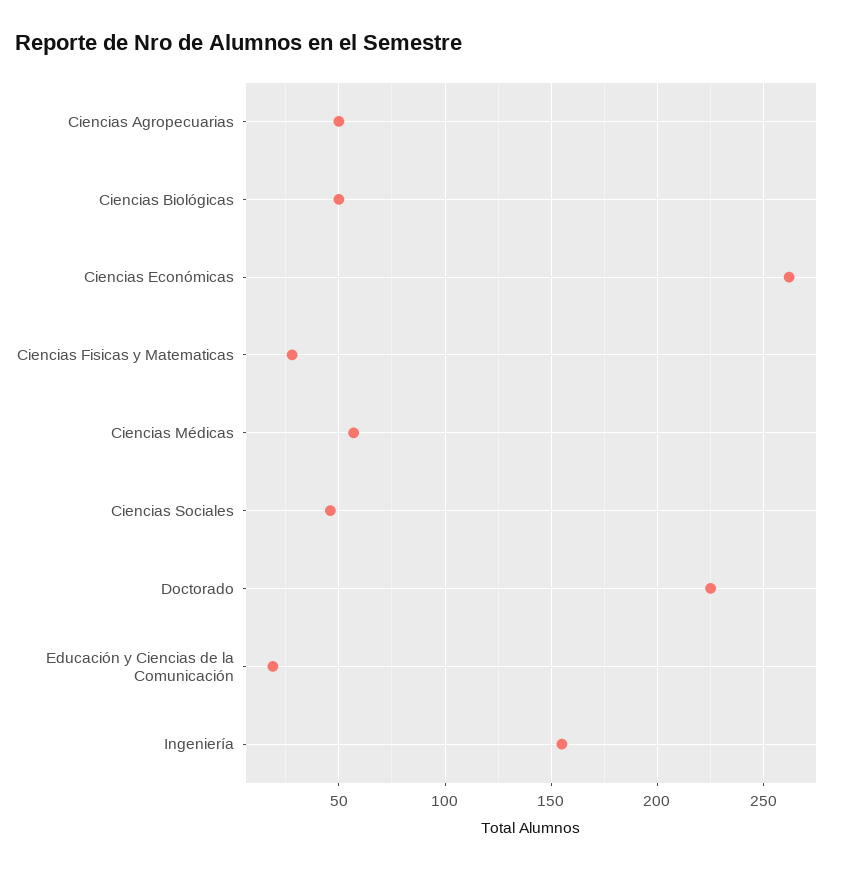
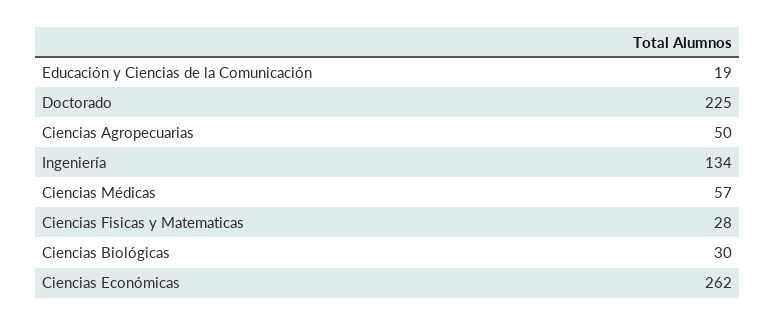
  {
    "Ciencias Agropecuarias": 50,
-   "Ciencias Biológicas": 50,
+   "Ciencias Biológicas": 30,
    "Ciencias Económicas": 262,
    "Ciencias Fisicas y Matematicas": 28,
    "Ciencias Médicas": 57,
-   "Ciencias Sociales": 45,
    "Doctorado": 225,
    "Educación y Ciencias de la Comunicación": 19,
-   "Ingeniería": 155
+   "Ingeniería": 134
  }

